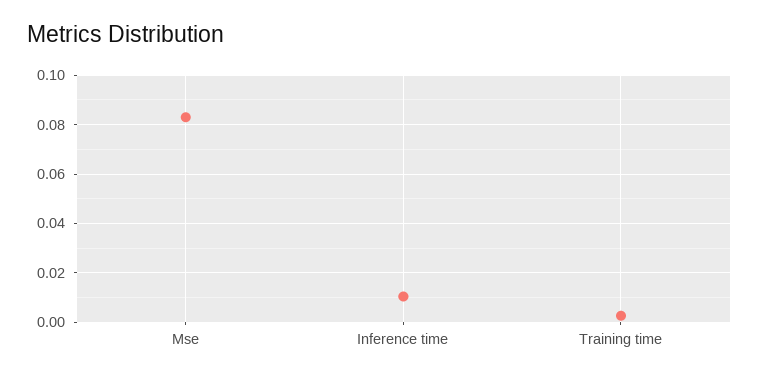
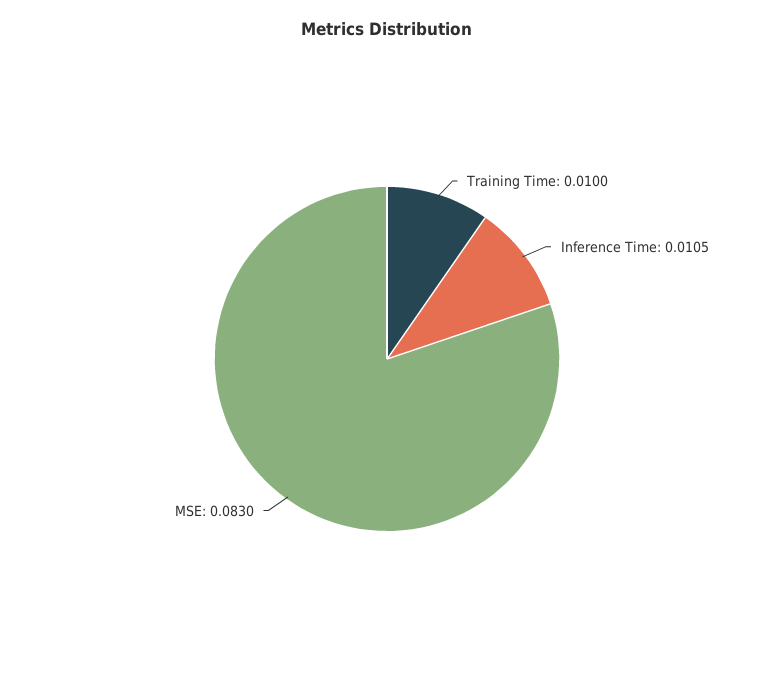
  {
    "Mse": 0.083,
    "Inference time": 0.0105,
-   "Training time": 0.0025
+   "Training time": 0.01
  }

